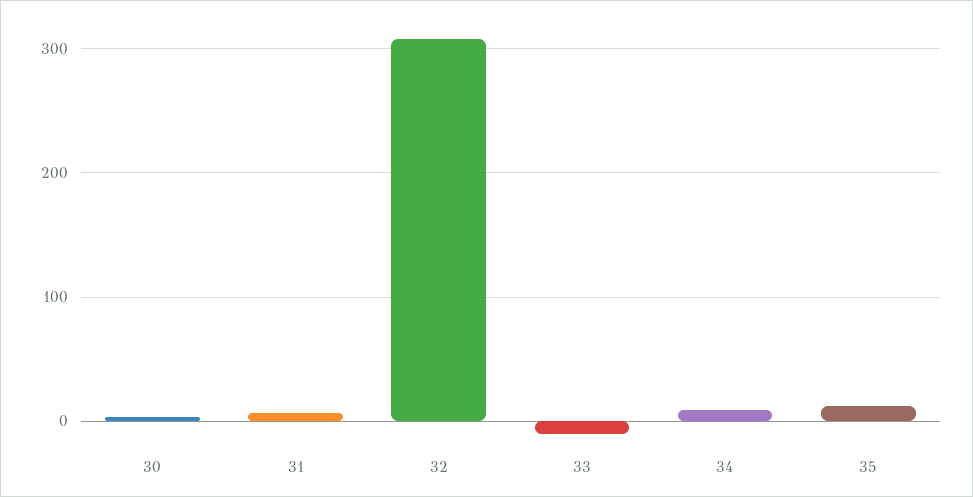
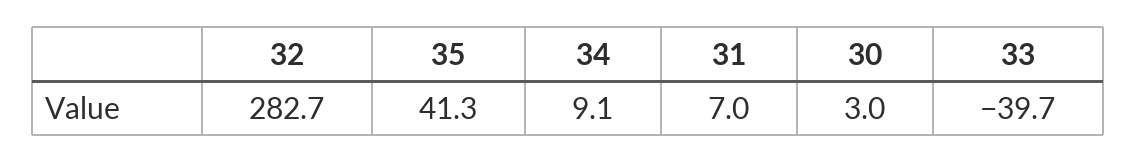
  {
    "30": 3,
    "31": 7,
-   "32": 310,
+   "32": 282.7,
-   "33": -10,
+   "33": -39.7,
    "34": 9.1,
-   "35": 10
+   "35": 41.3
  }

